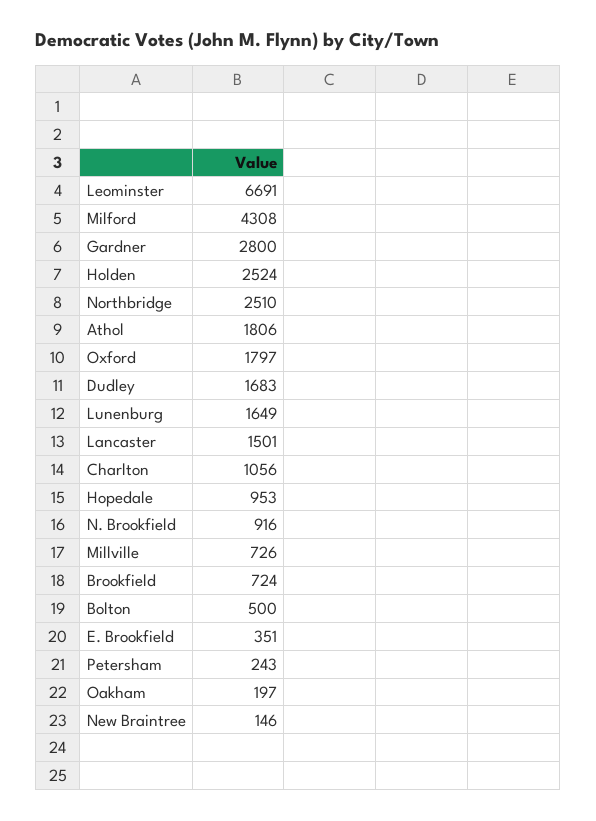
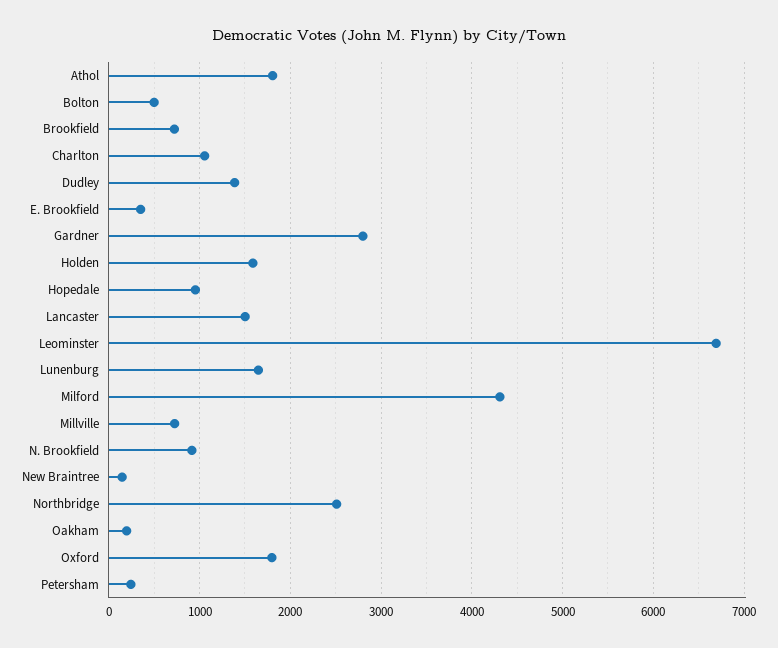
  {
    "Leominster": 6691,
    "Milford": 4308,
    "Gardner": 2800,
-   "Holden": 2524,
+   "Holden": 1600,
    "Northbridge": 2510,
    "Athol": 1806,
    "Oxford": 1797,
-   "Dudley": 1683,
+   "Dudley": 1400,
    "Lunenburg": 1649,
    "Lancaster": 1501,
    "Charlton": 1056,
    "Hopedale": 953,
    "N. Brookfield": 916,
    "Millville": 726,
    "Brookfield": 724,
    "Bolton": 500,
    "E. Brookfield": 351,
    "Petersham": 243,
    "Oakham": 197,
    "New Braintree": 146
  }

